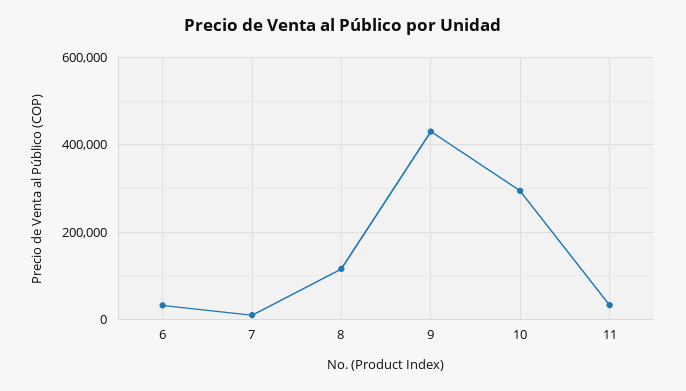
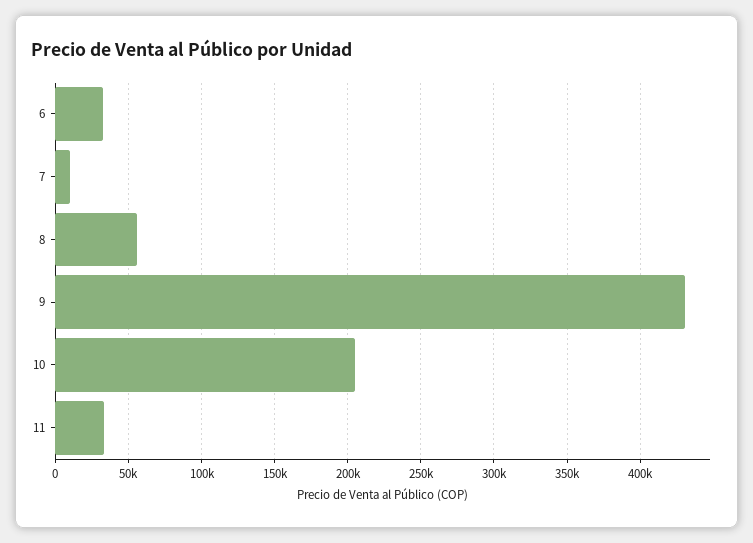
  {
    "6": 30000,
    "7": 10000,
-   "8": 120000,
+   "8": 55000,
    "9": 430000,
-   "10": 300000,
+   "10": 205000,
    "11": 35000
  }

